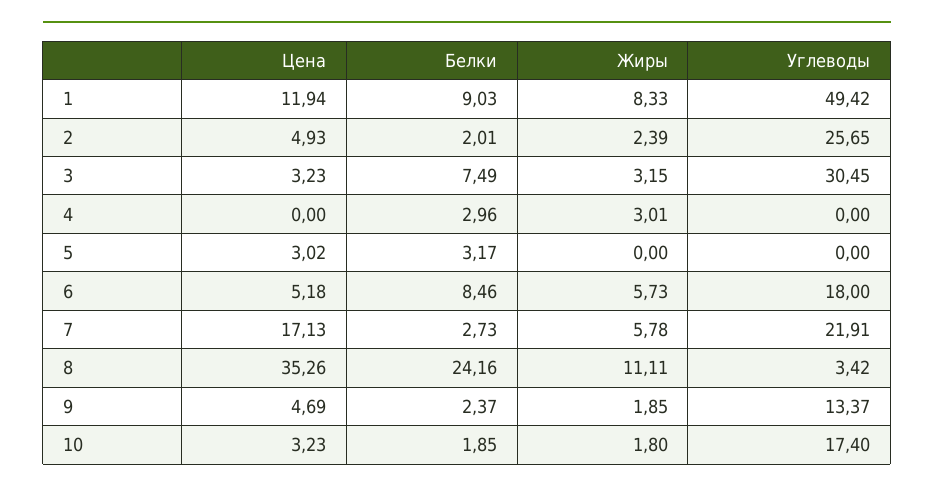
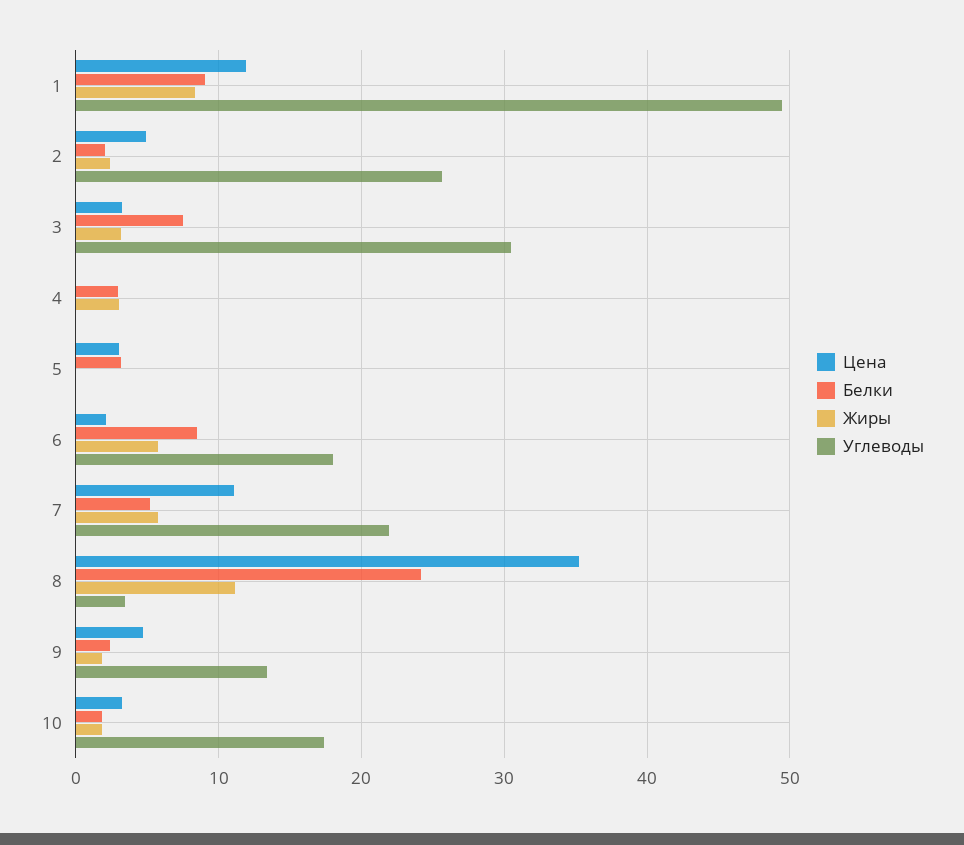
  {
    "Цена": {
      "1": 11.94,
      "2": 4.93,
      "3": 3.23,
      "4": 0,
      "5": 3.02,
-     "6": 5.18,
+     "6": 2,
-     "7": 17.13,
+     "7": 11,
      "8": 35.26,
      "9": 4.69,
      "10": 3.23
    },
    "Белки": {
      "1": 9.03,
      "2": 2.01,
      "3": 7.49,
      "4": 2.96,
      "5": 3.17,
      "6": 8.46,
-     "7": 2.73,
+     "7": 5,
      "8": 24.16,
      "9": 2.37,
      "10": 1.85
    },
    "Жиры": {
      "1": 8.33,
      "2": 2.39,
      "3": 3.15,
      "4": 3.01,
      "5": 0,
      "6": 5.73,
      "7": 5.78,
      "8": 11.11,
      "9": 1.85,
      "10": 1.8
    },
    "Углеводы": {
      "1": 49.42,
      "2": 25.65,
      "3": 30.45,
      "4": 0,
      "5": 0,
      "6": 18,
      "7": 21.91,
      "8": 3.42,
      "9": 13.37,
      "10": 17.4
    }
  }

